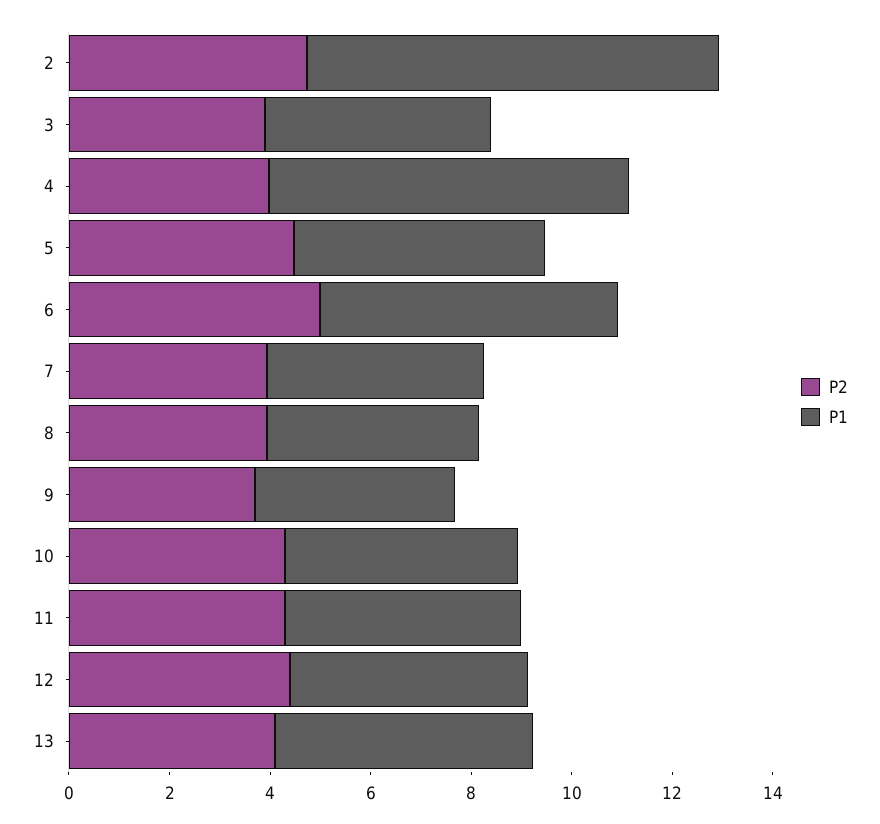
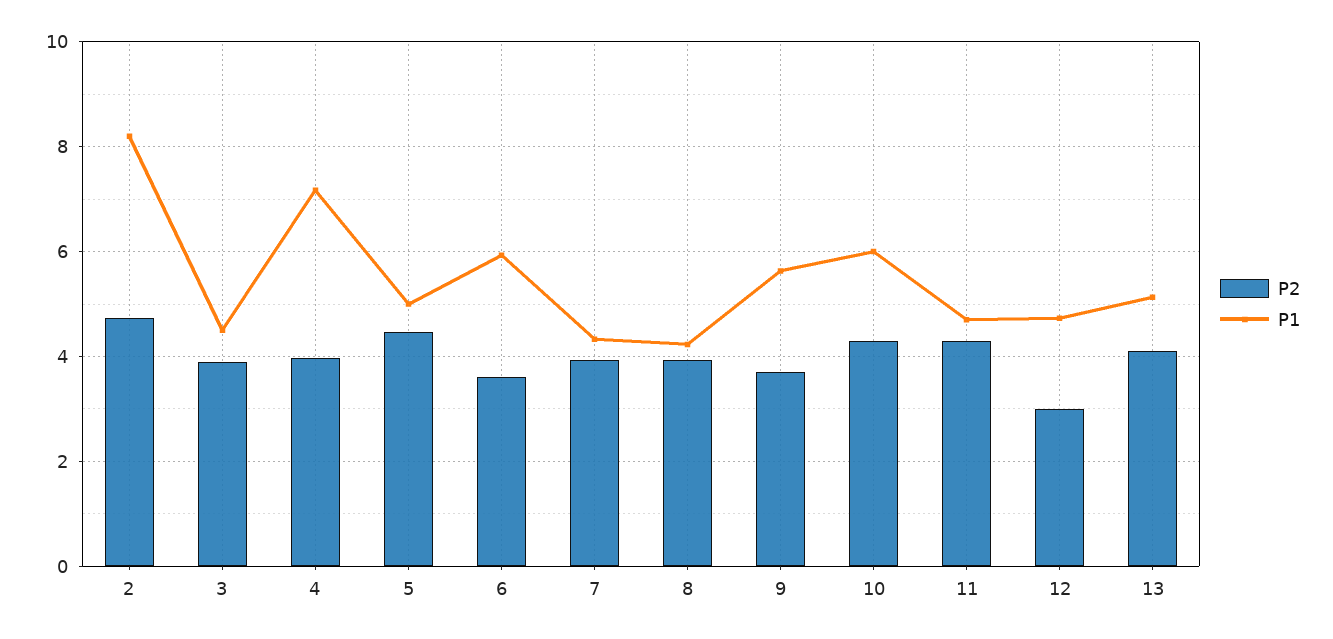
  {
    "P2": {
      "2": 4.8,
      "3": 4,
      "4": 4,
      "5": 4.4,
-     "6": 5,
+     "6": 3.6,
      "7": 4,
      "8": 4,
      "9": 3.8,
      "10": 4.4,
      "11": 4.4,
-     "12": 4.5,
+     "12": 3,
      "13": 4.2
    },
    "P1": {
      "2": 8.2,
      "3": 4.6,
      "4": 7.2,
      "5": 5,
      "6": 6,
      "7": 4.4,
      "8": 4.2,
-     "9": 4,
+     "9": 5.6,
-     "10": 4.5,
+     "10": 6,
      "11": 4.8,
      "12": 4.8,
      "13": 5.2
    }
  }

